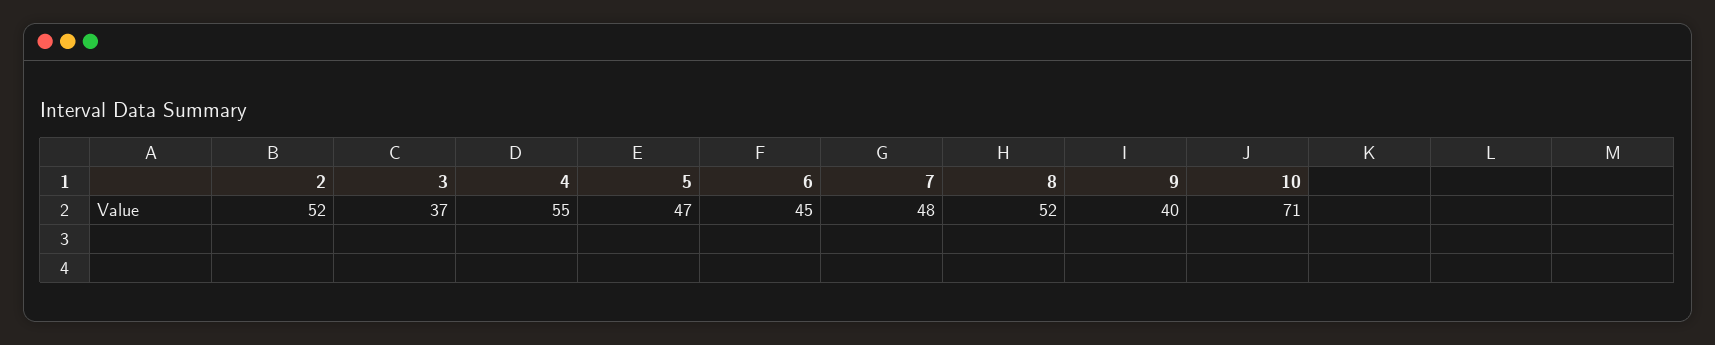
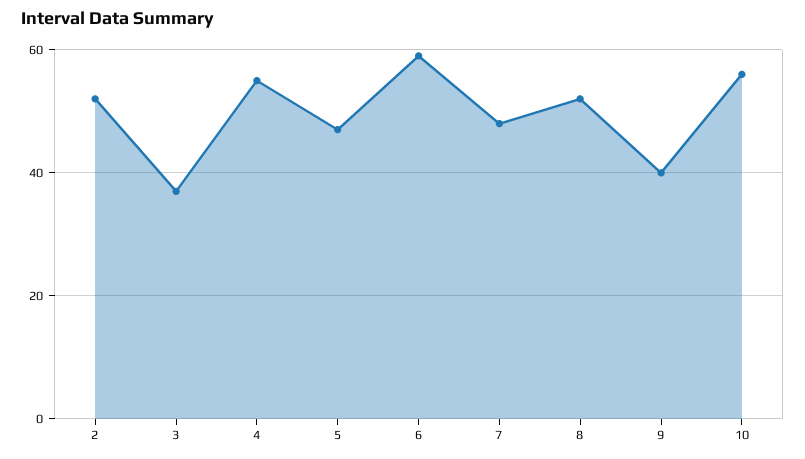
  {
    "2": 52,
    "3": 37,
    "4": 55,
    "5": 47,
-   "6": 45,
+   "6": 60,
    "7": 48,
    "8": 52,
    "9": 40,
-   "10": 71
+   "10": 55
  }

